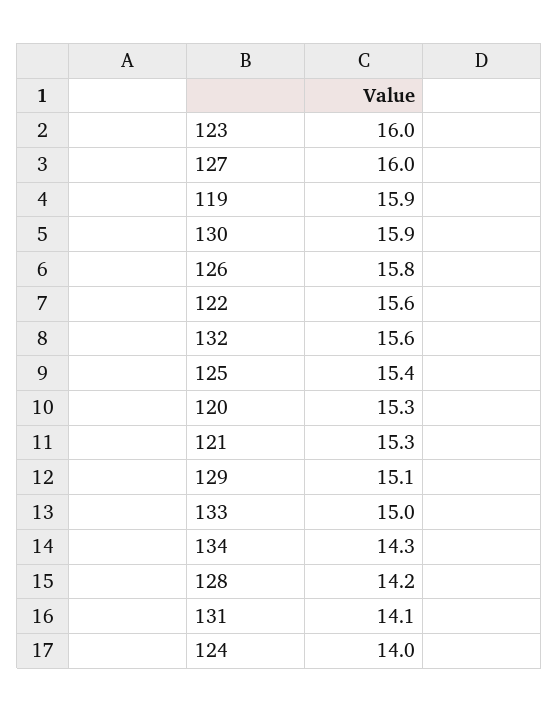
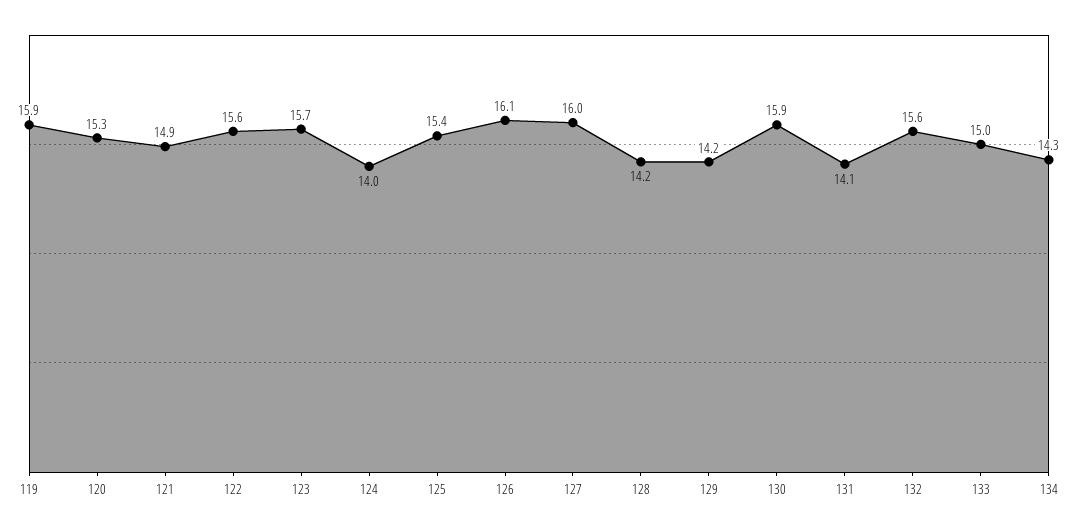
  {
-   "123": 16,
+   "123": 15.7,
    "127": 16,
    "119": 15.9,
    "130": 15.9,
-   "126": 15.8,
+   "126": 16.1,
    "122": 15.6,
    "132": 15.6,
    "125": 15.4,
    "120": 15.3,
-   "121": 15.3,
+   "121": 14.9,
-   "129": 15.1,
+   "129": 14.2,
    "133": 15,
    "134": 14.3,
    "128": 14.2,
    "131": 14.1,
    "124": 14
  }

